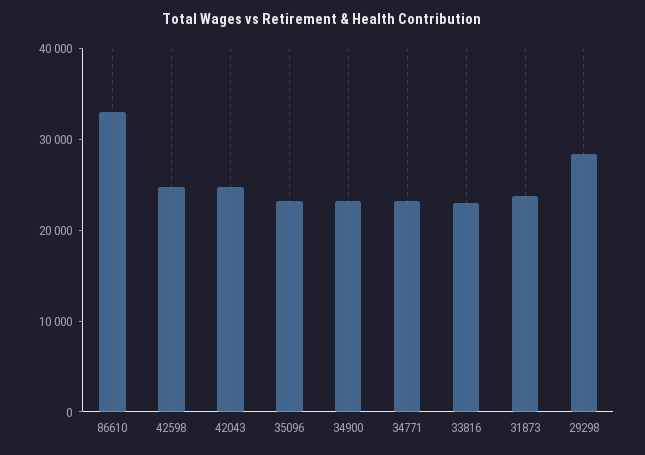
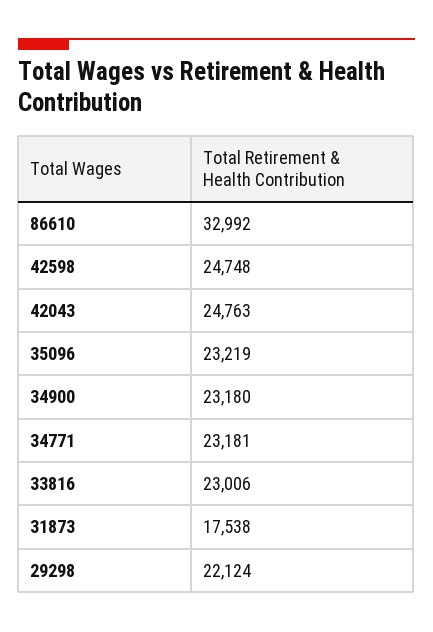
  {
    "86610": 32992,
    "42598": 24748,
    "42043": 24763,
    "35096": 23219,
    "34900": 23180,
    "34771": 23181,
    "33816": 23006,
-   "31873": 24000,
+   "31873": 17538,
-   "29298": 28000
+   "29298": 22124
  }

